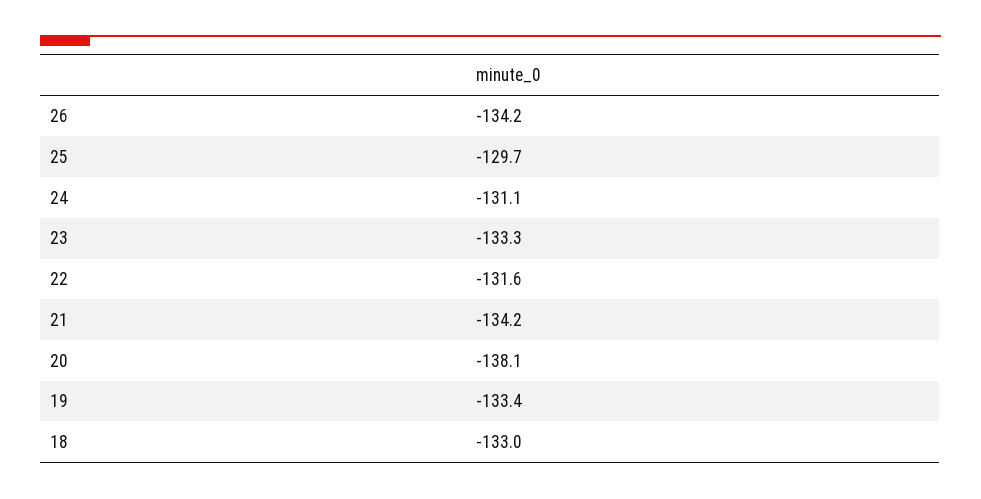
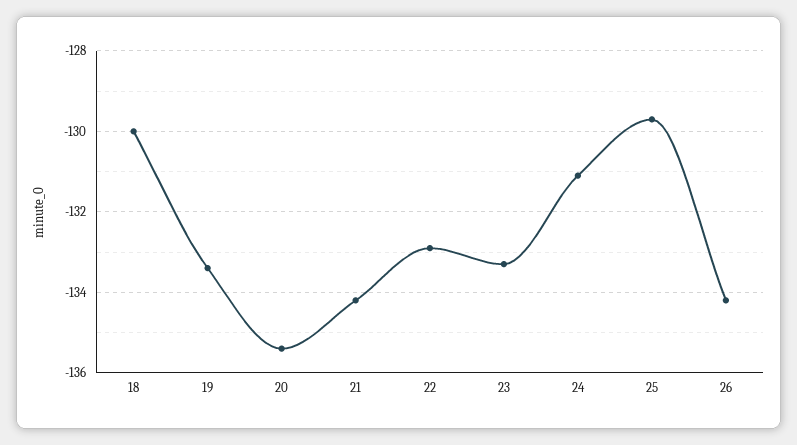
  {
    "26": -134.2,
    "25": -129.7,
    "24": -131.1,
    "23": -133.3,
-   "22": -131.6,
+   "22": -133,
    "21": -134.2,
-   "20": -138.1,
+   "20": -135.5,
    "19": -133.4,
-   "18": -133
+   "18": -130
  }

